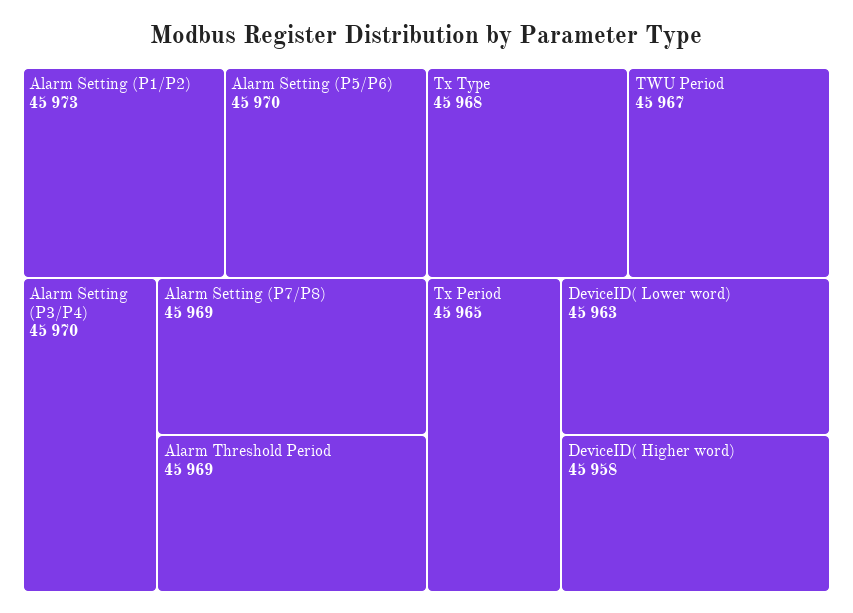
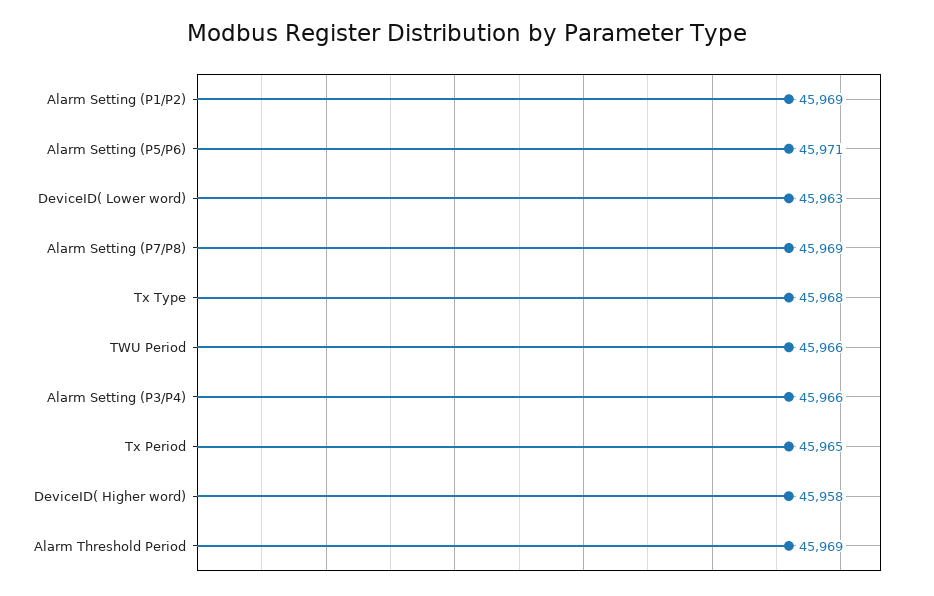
  {
-   "Alarm Setting (P1/P2)": 45973,
+   "Alarm Setting (P1/P2)": 45969,
-   "Alarm Setting (P5/P6)": 45970,
+   "Alarm Setting (P5/P6)": 45971,
-   "Alarm Setting (P3/P4)": 45970,
+   "Alarm Setting (P3/P4)": 45966,
    "Alarm Setting (P7/P8)": 45969,
    "Alarm Threshold Period": 45969,
    "Tx Type": 45968,
-   "TWU Period": 45967,
+   "TWU Period": 45966,
    "Tx Period": 45965,
    "DeviceID( Lower word)": 45963,
    "DeviceID( Higher word)": 45958
  }

